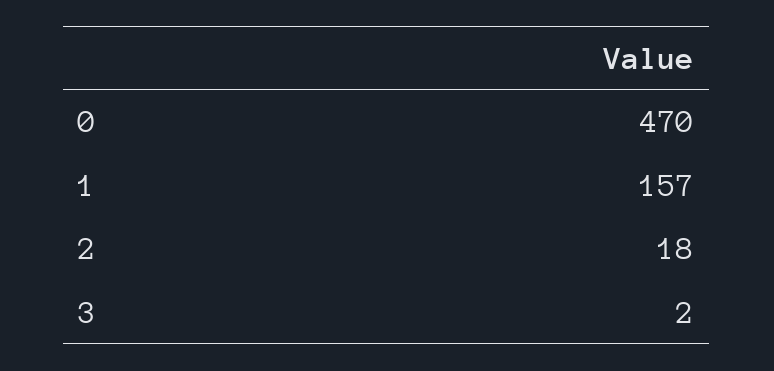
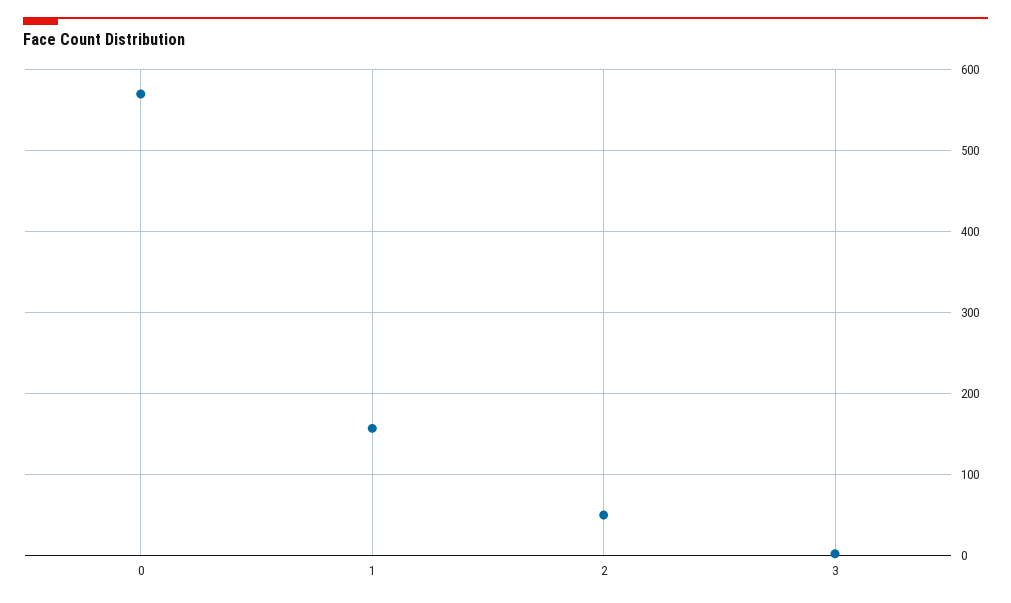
  {
-   "0": 470,
+   "0": 570,
    "1": 157,
-   "2": 18,
+   "2": 50,
    "3": 2
  }

